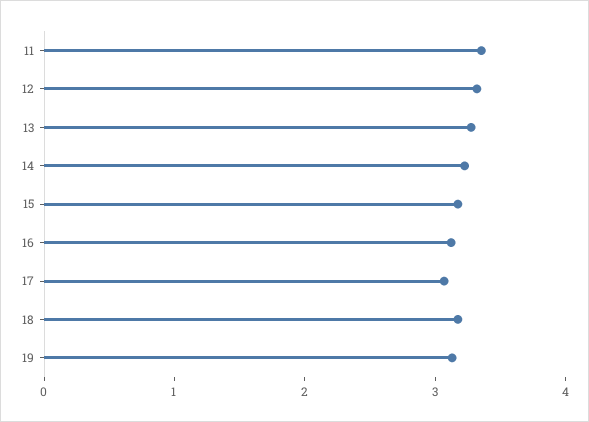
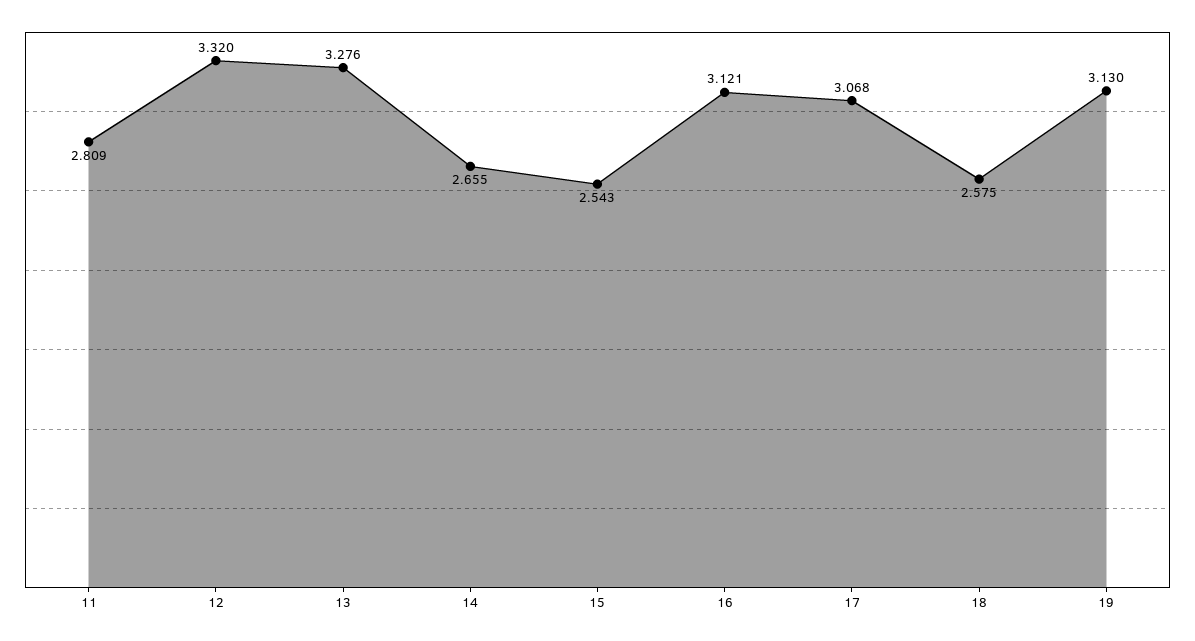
  {
-   "11": 3.4,
+   "11": 2.809,
    "12": 3.32,
    "13": 3.276,
-   "14": 3.2,
+   "14": 2.655,
-   "15": 3.2,
+   "15": 2.543,
    "16": 3.121,
    "17": 3.068,
-   "18": 3.2,
+   "18": 2.575,
    "19": 3.13
  }

